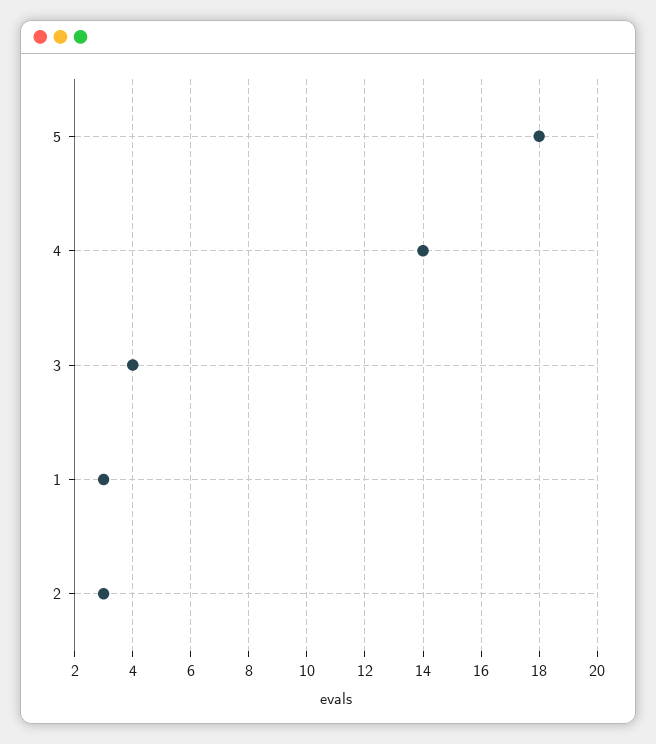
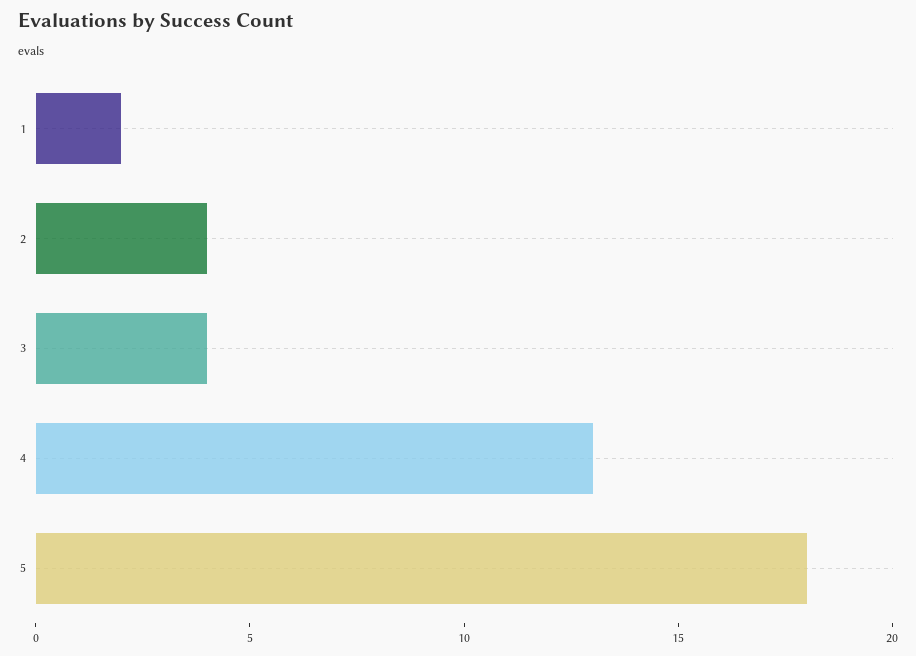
  {
    "5": 18,
-   "4": 14,
+   "4": 13,
    "3": 4,
-   "1": 3,
+   "1": 2,
-   "2": 3
+   "2": 4
  }

